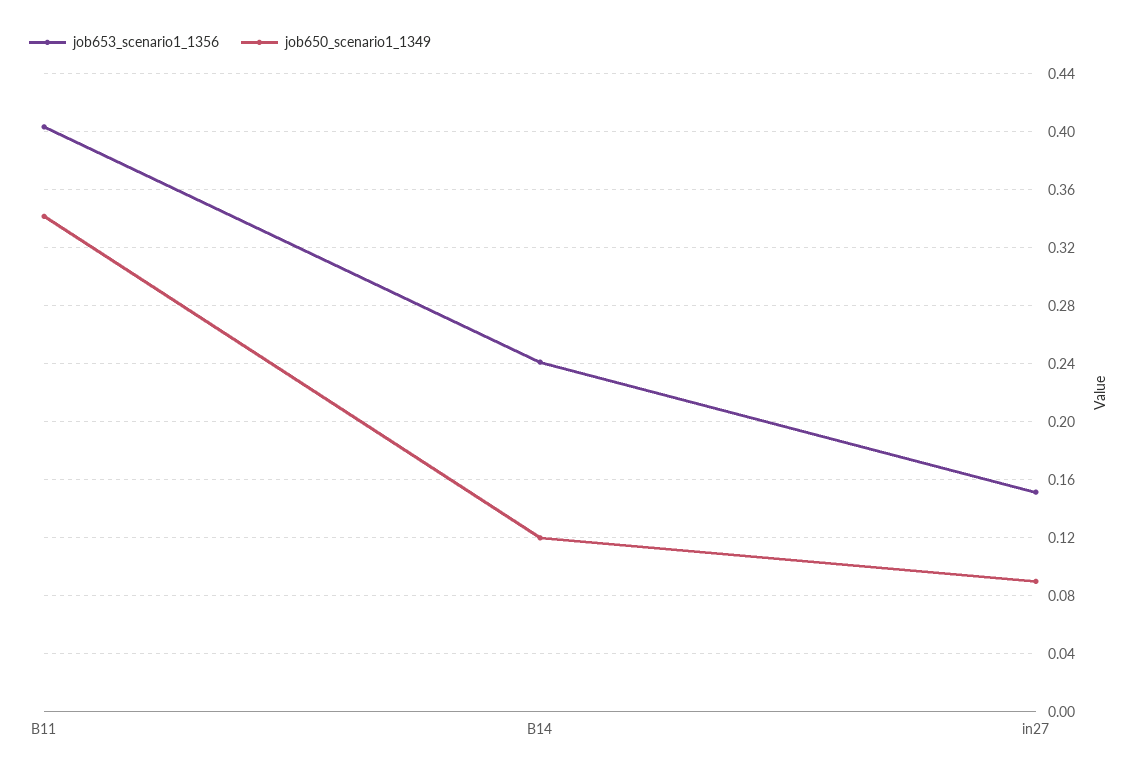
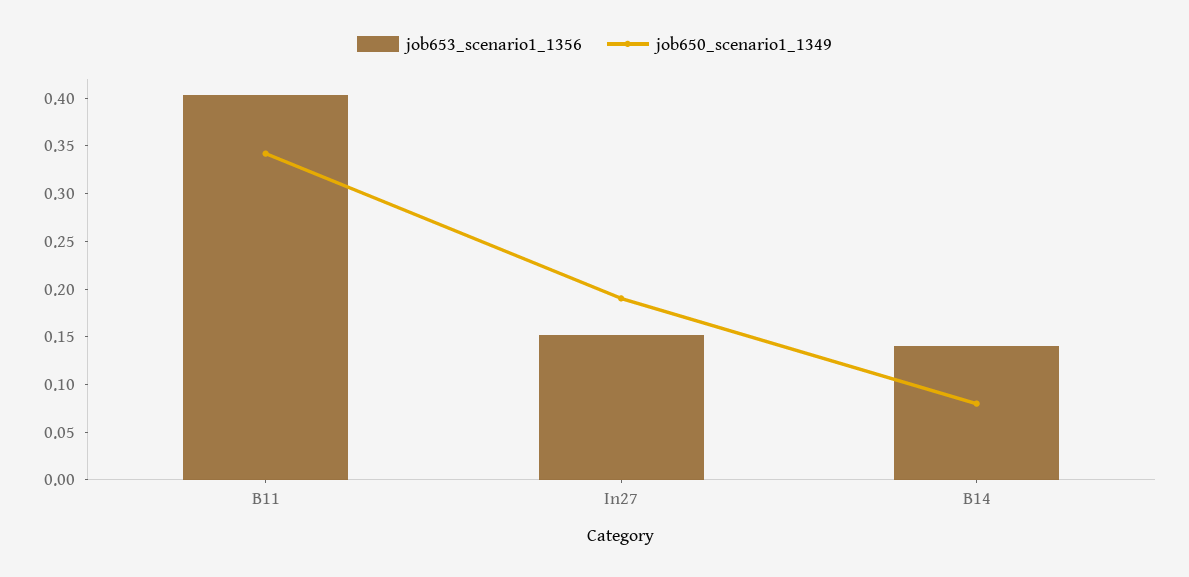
  {
    "job653_scenario1_1356": {
      "B11": 0.405,
-     "B14": 0.24,
+     "B14": 0.14,
      "in27": 0.15
    },
    "job650_scenario1_1349": {
      "B11": 0.34,
-     "B14": 0.12,
+     "B14": 0.08,
-     "in27": 0.09
+     "in27": 0.19
    }
  }

